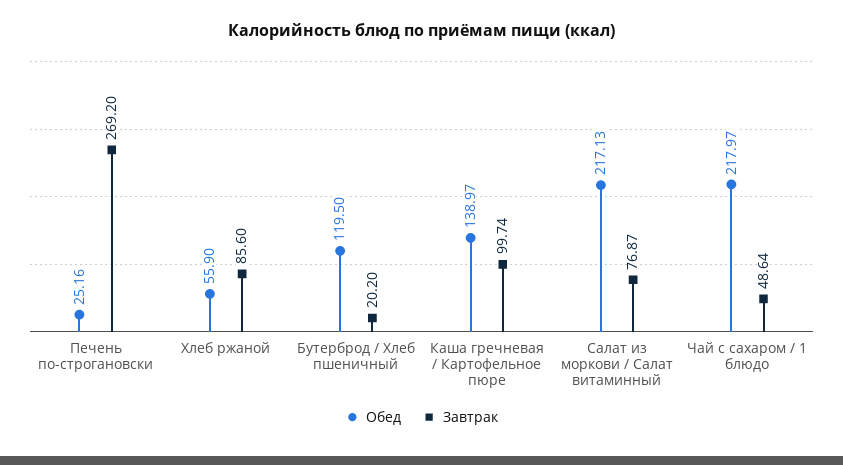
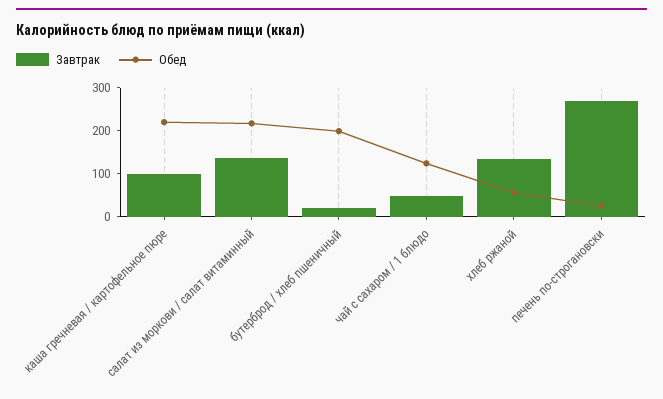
  {
    "Обед": {
      "Печень по-строгановски": 25.16,
      "Хлеб ржаной": 55.9,
-     "Бутерброд / Хлеб пшеничный": 119.5,
+     "Бутерброд / Хлеб пшеничный": 200,
-     "Каша гречневая / Картофельное пюре": 138.97,
+     "Каша гречневая / Картофельное пюре": 220,
      "Салат из моркови / Салат витаминный": 217.13,
-     "Чай с сахаром / 1 блюдо": 217.97
+     "Чай с сахаром / 1 блюдо": 120
    },
    "Завтрак": {
      "Печень по-строгановски": 269.2,
-     "Хлеб ржаной": 85.6,
+     "Хлеб ржаной": 140,
      "Бутерброд / Хлеб пшеничный": 20.2,
      "Каша гречневая / Картофельное пюре": 99.74,
-     "Салат из моркови / Салат витаминный": 76.87,
+     "Салат из моркови / Салат витаминный": 140,
      "Чай с сахаром / 1 блюдо": 48.64
    }
  }

